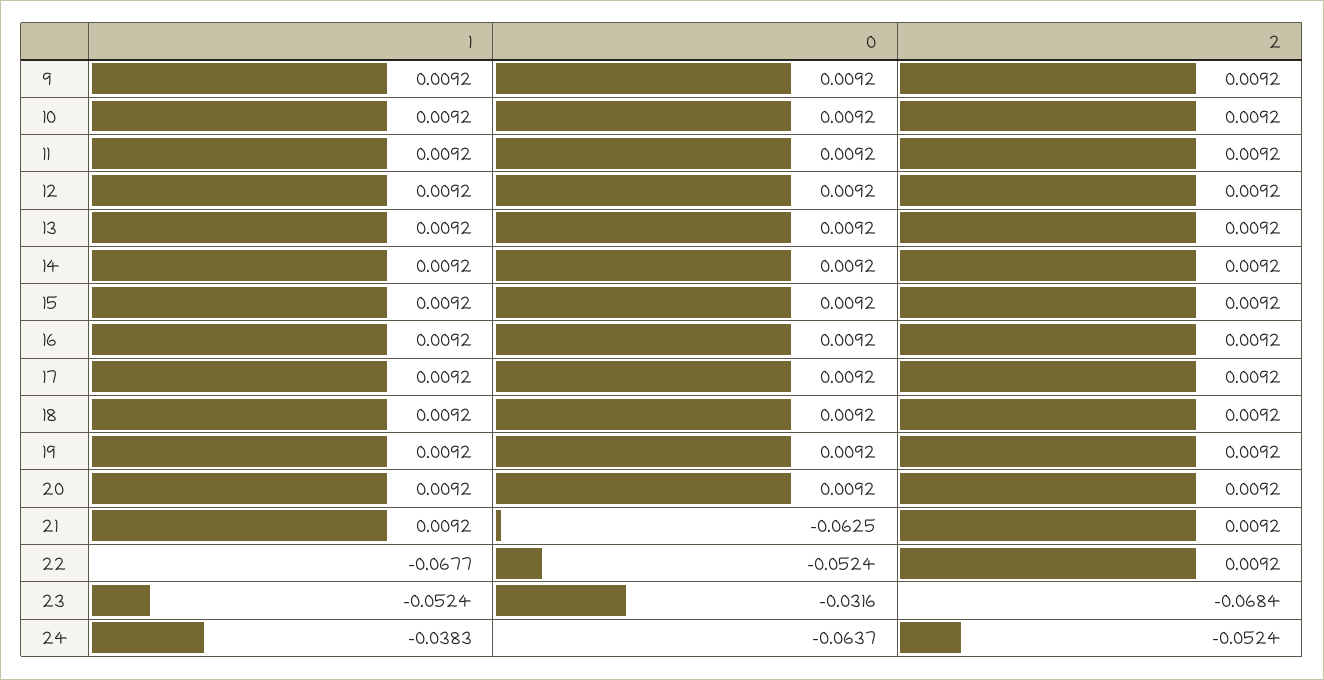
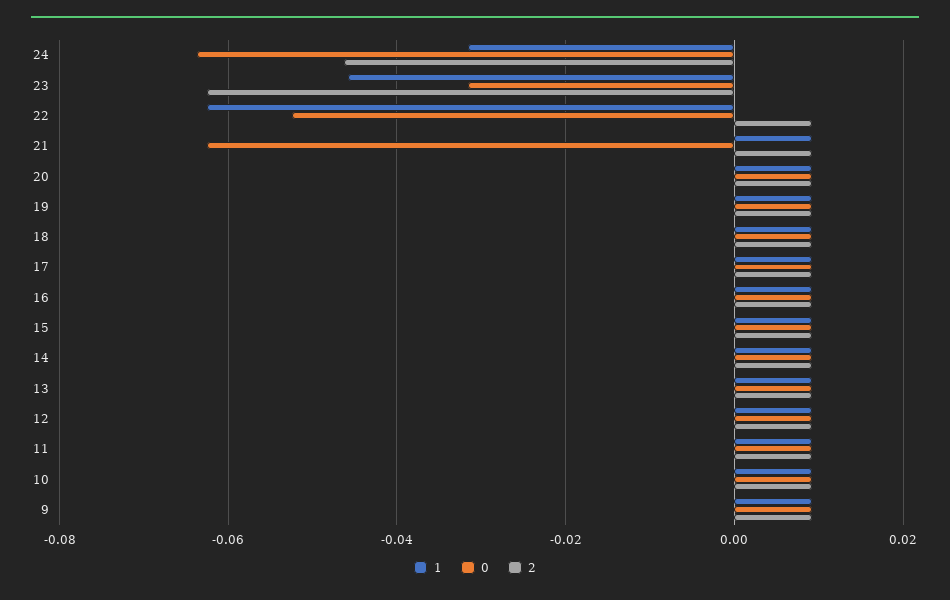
  {
    "1": {
      "9": 0.0092,
      "10": 0.0092,
      "11": 0.0092,
      "12": 0.0092,
      "13": 0.0092,
      "14": 0.0092,
      "15": 0.0092,
      "16": 0.0092,
      "17": 0.0092,
      "18": 0.0092,
      "19": 0.0092,
      "20": 0.0092,
      "21": 0.0092,
-     "22": -0.0677,
+     "22": -0.062,
-     "23": -0.0524,
+     "23": -0.046,
-     "24": -0.0383
+     "24": -0.032
    },
    "0": {
      "9": 0.0092,
      "10": 0.0092,
      "11": 0.0092,
      "12": 0.0092,
      "13": 0.0092,
      "14": 0.0092,
      "15": 0.0092,
      "16": 0.0092,
      "17": 0.0092,
      "18": 0.0092,
      "19": 0.0092,
      "20": 0.0092,
      "21": -0.0625,
      "22": -0.0524,
      "23": -0.0316,
      "24": -0.0637
    },
    "2": {
      "9": 0.0092,
      "10": 0.0092,
      "11": 0.0092,
      "12": 0.0092,
      "13": 0.0092,
      "14": 0.0092,
      "15": 0.0092,
      "16": 0.0092,
      "17": 0.0092,
      "18": 0.0092,
      "19": 0.0092,
      "20": 0.0092,
      "21": 0.0092,
      "22": 0.0092,
-     "23": -0.0684,
+     "23": -0.062,
-     "24": -0.0524
+     "24": -0.046
    }
  }

